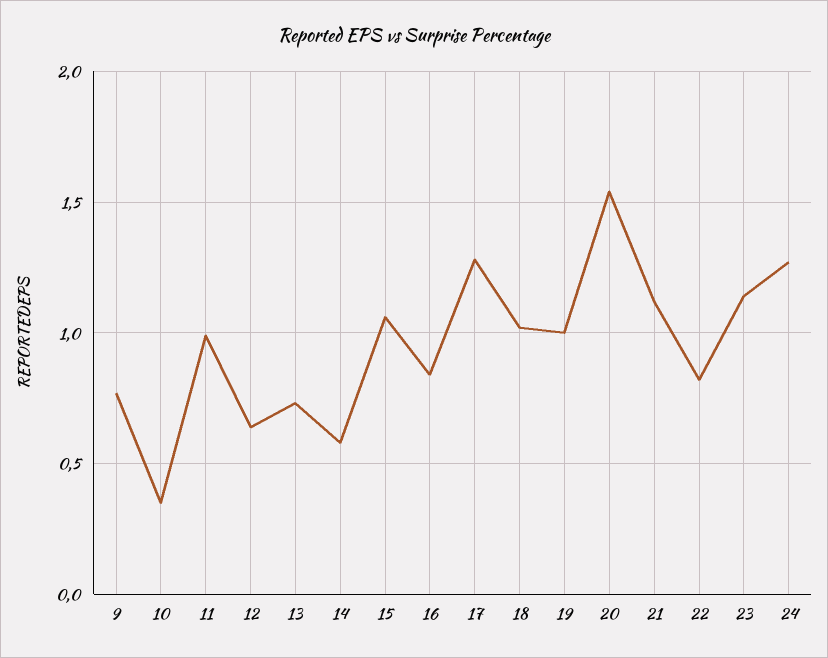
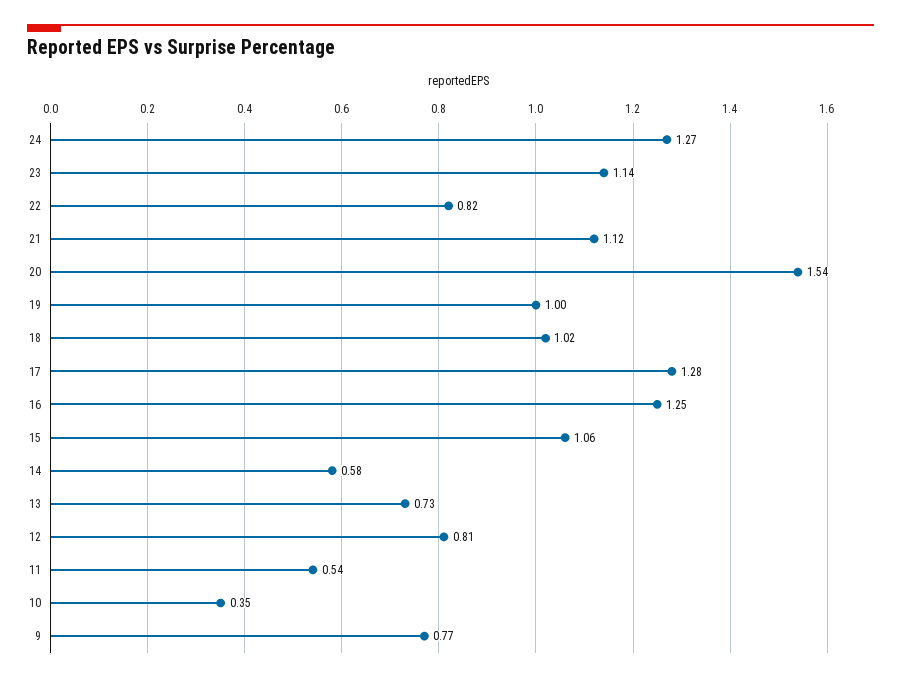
  {
    "9": 0.77,
    "10": 0.35,
-   "11": 1,
+   "11": 0.54,
-   "12": 0.65,
+   "12": 0.81,
    "13": 0.73,
    "14": 0.58,
    "15": 1.06,
-   "16": 0.85,
+   "16": 1.25,
    "17": 1.28,
    "18": 1.02,
    "19": 1,
    "20": 1.54,
    "21": 1.12,
    "22": 0.82,
    "23": 1.14,
    "24": 1.27
  }

